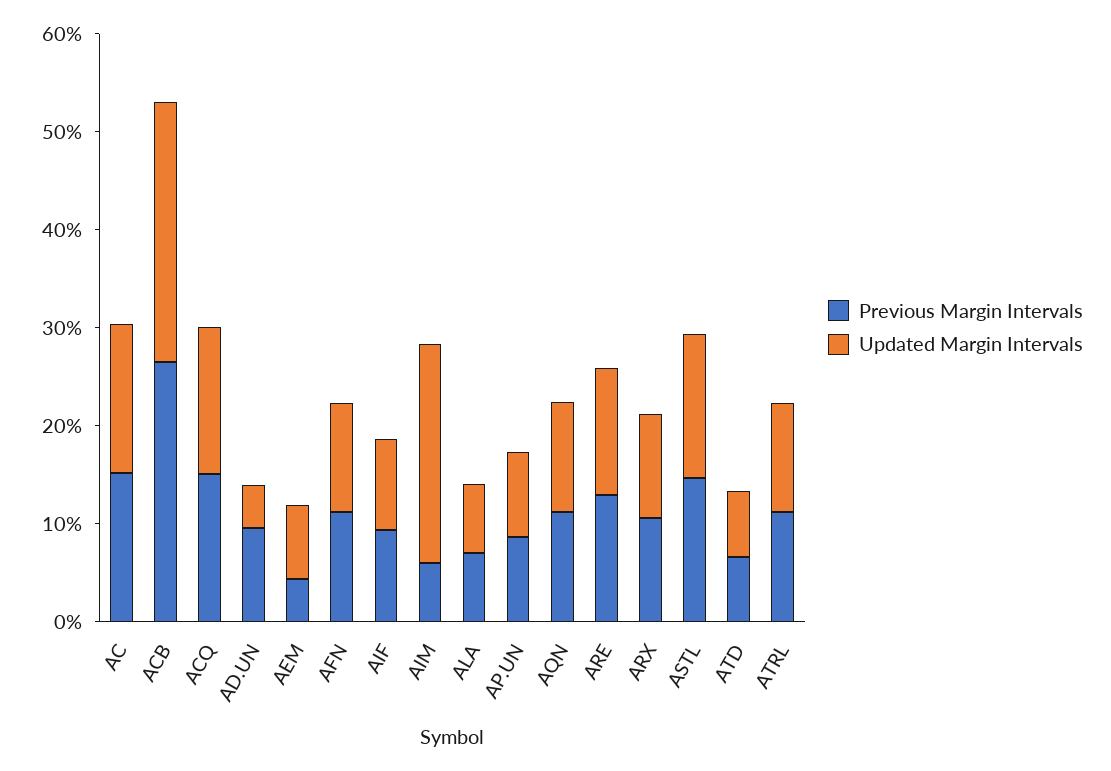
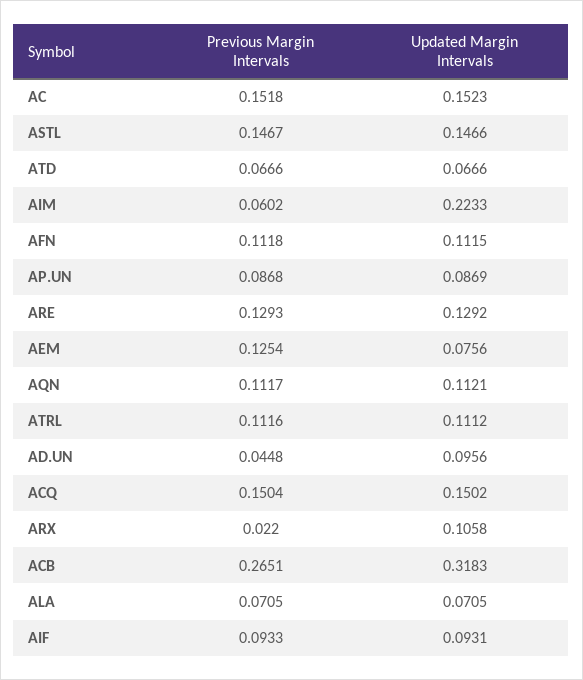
  {
    "Previous Margin Intervals": {
      "AC": 0.1518,
      "ACB": 0.2651,
      "ACQ": 0.1504,
-     "AD.UN": 0.1,
+     "AD.UN": 0.0448,
-     "AEM": 0.04,
+     "AEM": 0.1254,
      "AFN": 0.1118,
      "AIF": 0.0933,
      "AIM": 0.0602,
      "ALA": 0.0705,
      "AP.UN": 0.0868,
      "AQN": 0.1117,
      "ARE": 0.1293,
-     "ARX": 0.1,
+     "ARX": 0.022,
      "ASTL": 0.1467,
      "ATD": 0.0666,
      "ATRL": 0.1116
    },
    "Updated Margin Intervals": {
      "AC": 0.1523,
-     "ACB": 0.26,
+     "ACB": 0.3183,
      "ACQ": 0.1502,
-     "AD.UN": 0.04,
+     "AD.UN": 0.0956,
      "AEM": 0.0756,
      "AFN": 0.1115,
      "AIF": 0.0931,
      "AIM": 0.2233,
      "ALA": 0.0705,
      "AP.UN": 0.0869,
      "AQN": 0.1121,
      "ARE": 0.1292,
      "ARX": 0.1058,
      "ASTL": 0.1466,
      "ATD": 0.0666,
      "ATRL": 0.1112
    }
  }

